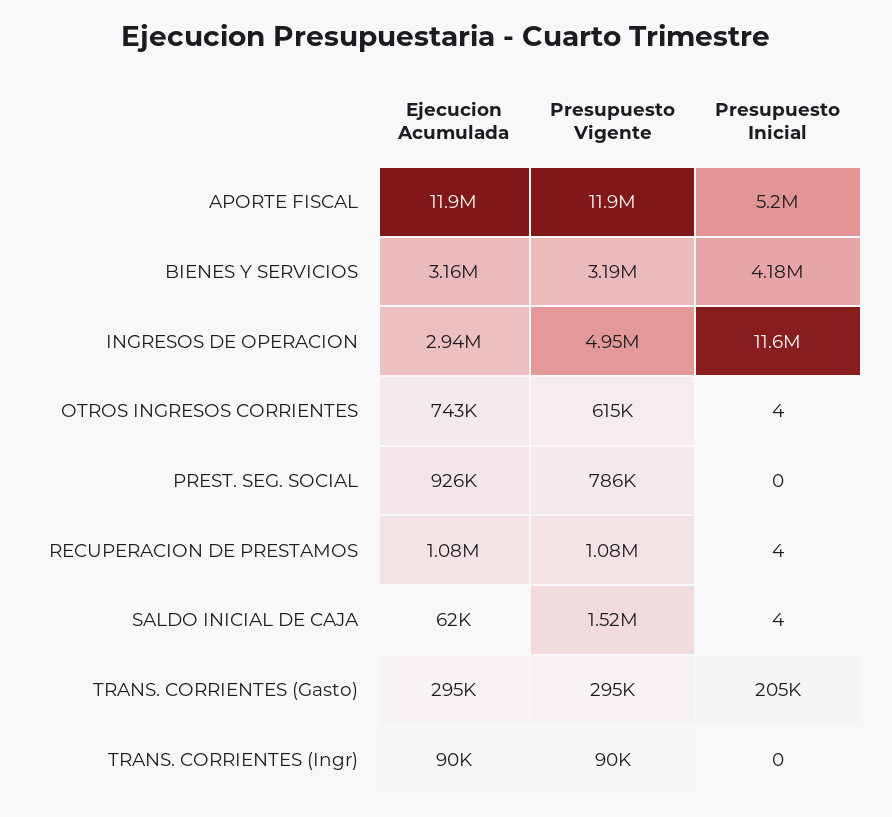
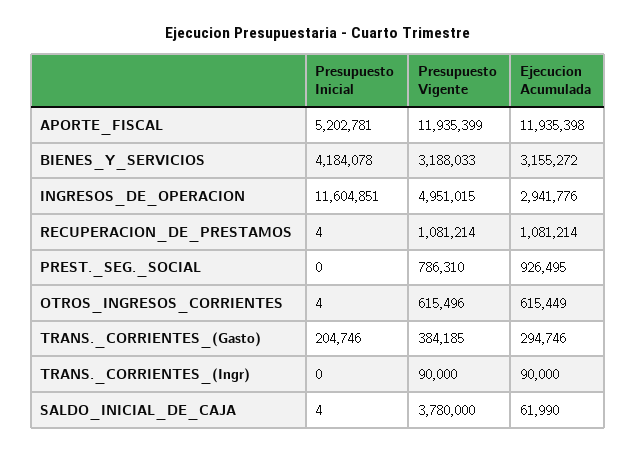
  {
    "Ejecucion Acumulada": {
      "APORTE FISCAL": 11935398,
      "BIENES Y SERVICIOS": 3155272,
      "INGRESOS DE OPERACION": 2941776,
-     "OTROS INGRESOS CORRIENTES": 743000,
+     "OTROS INGRESOS CORRIENTES": 615449,
      "PREST. SEG. SOCIAL": 926495,
      "RECUPERACION DE PRESTAMOS": 1081214,
      "SALDO INICIAL DE CAJA": 61990,
      "TRANS. CORRIENTES (Gasto)": 294746,
      "TRANS. CORRIENTES (Ingr)": 90000
    },
    "Presupuesto Vigente": {
      "APORTE FISCAL": 11935399,
      "BIENES Y SERVICIOS": 3188033,
      "INGRESOS DE OPERACION": 4951015,
      "OTROS INGRESOS CORRIENTES": 615496,
      "PREST. SEG. SOCIAL": 786310,
      "RECUPERACION DE PRESTAMOS": 1081214,
-     "SALDO INICIAL DE CAJA": 1520000,
+     "SALDO INICIAL DE CAJA": 3780000,
-     "TRANS. CORRIENTES (Gasto)": 295000,
+     "TRANS. CORRIENTES (Gasto)": 384185,
      "TRANS. CORRIENTES (Ingr)": 90000
    },
    "Presupuesto Inicial": {
      "APORTE FISCAL": 5202781,
      "BIENES Y SERVICIOS": 4184078,
      "INGRESOS DE OPERACION": 11604851,
      "OTROS INGRESOS CORRIENTES": 4,
      "PREST. SEG. SOCIAL": 0,
      "RECUPERACION DE PRESTAMOS": 4,
      "SALDO INICIAL DE CAJA": 4,
      "TRANS. CORRIENTES (Gasto)": 204746,
      "TRANS. CORRIENTES (Ingr)": 0
    }
  }

